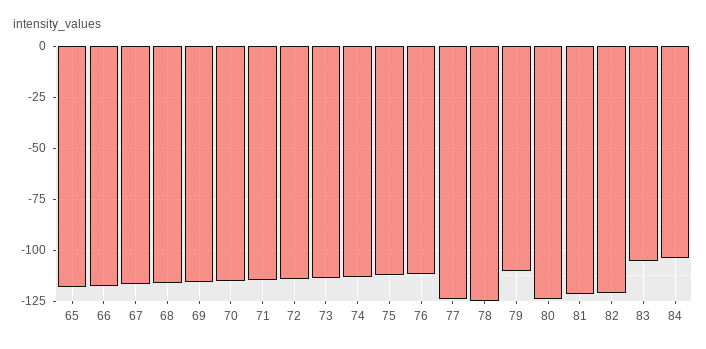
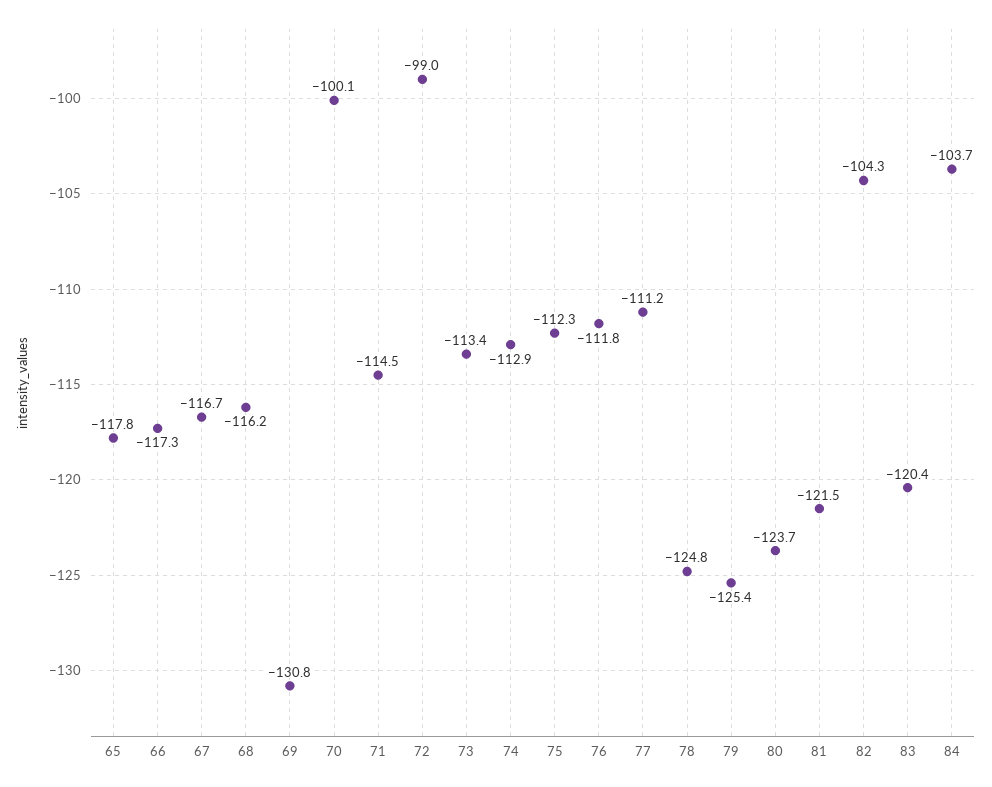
  {
    "65": -117.8,
    "66": -117.3,
    "67": -116.7,
    "68": -116.2,
-   "69": -115,
+   "69": -130.8,
-   "70": -115,
+   "70": -100.1,
    "71": -114.5,
-   "72": -115,
+   "72": -99,
    "73": -113.4,
    "74": -112.9,
    "75": -112.3,
    "76": -111.8,
-   "77": -125,
+   "77": -111.2,
    "78": -124.8,
-   "79": -110,
+   "79": -125.4,
    "80": -123.7,
    "81": -121.5,
-   "82": -120,
+   "82": -104.3,
-   "83": -105,
+   "83": -120.4,
    "84": -103.7
  }

